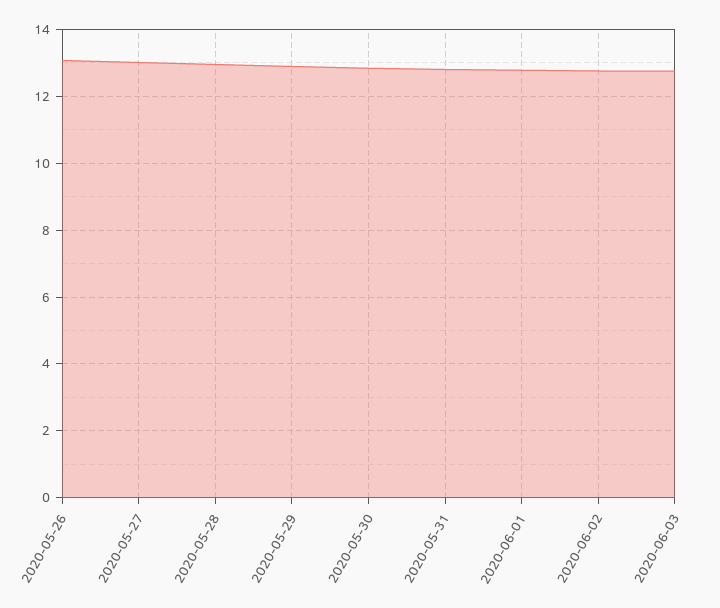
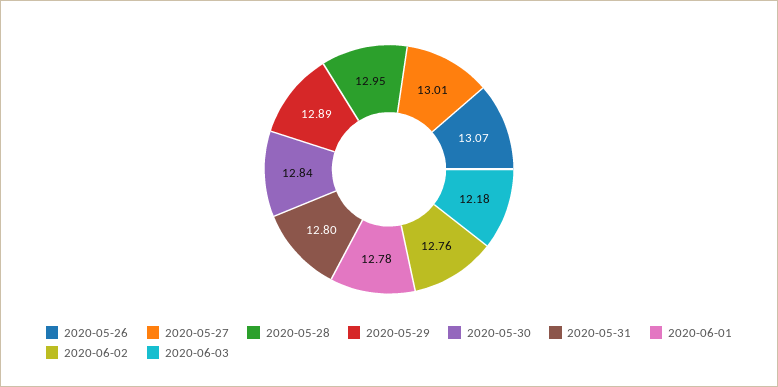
  {
    "2020-05-26": 13.07,
    "2020-05-27": 13.01,
    "2020-05-28": 12.95,
    "2020-05-29": 12.89,
    "2020-05-30": 12.84,
    "2020-05-31": 12.8,
    "2020-06-01": 12.78,
    "2020-06-02": 12.76,
-   "2020-06-03": 12.8
+   "2020-06-03": 12.18
  }

